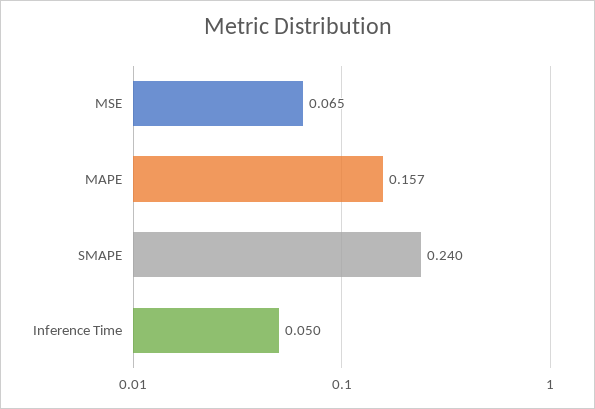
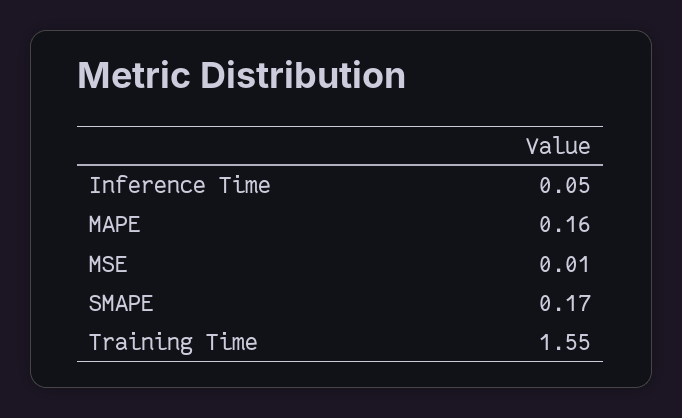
  {
-   "MSE": 0.065,
+   "MSE": 0.01,
    "MAPE": 0.157,
-   "SMAPE": 0.24,
+   "SMAPE": 0.17,
-   "Inference Time": 0.05
+   "Inference Time": 0.05,
+   "Training Time": 1.55
  }

